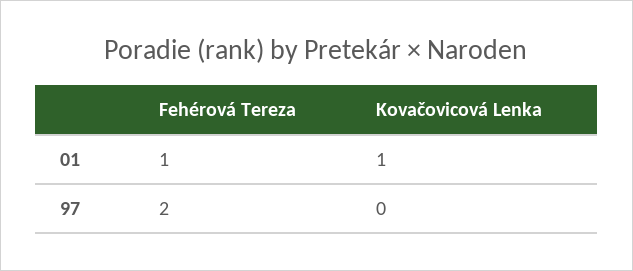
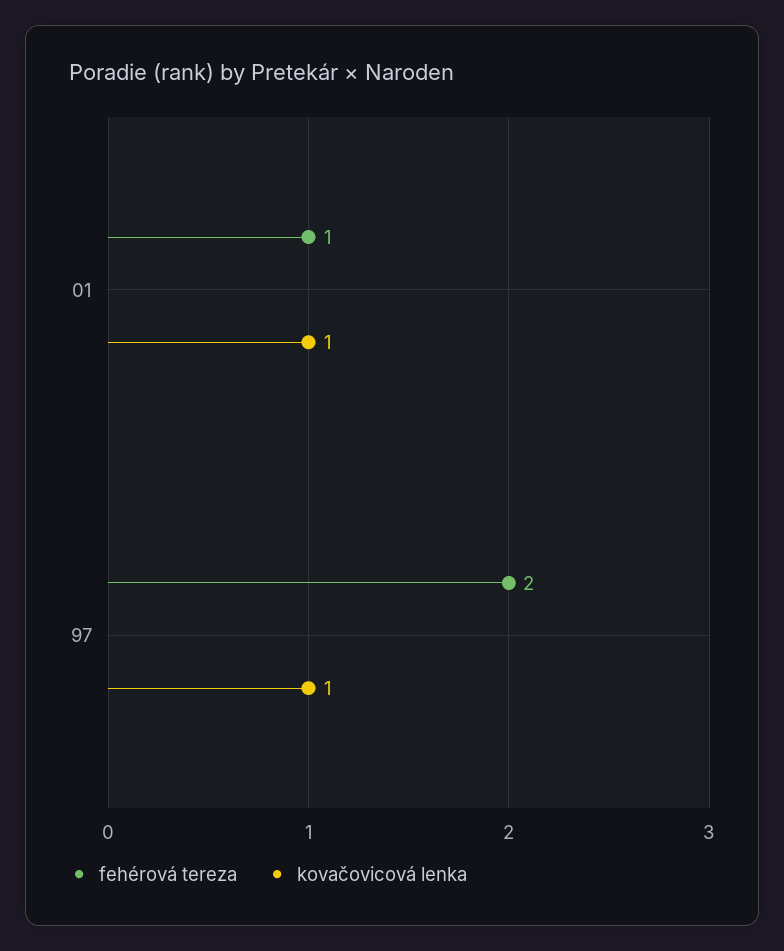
  {
    "Fehérová Tereza": {
      "01": 1,
      "97": 2
    },
    "Kovačovicová Lenka": {
      "01": 1,
-     "97": 0
+     "97": 1
    }
  }

